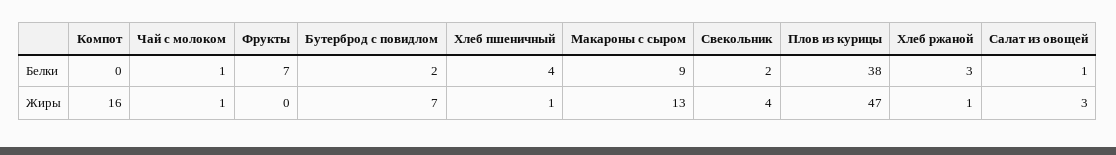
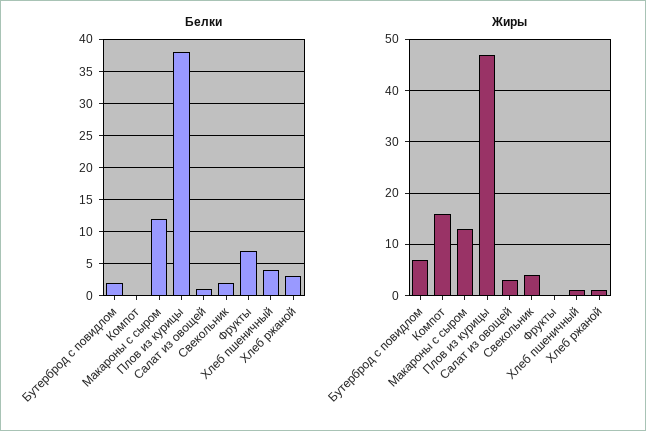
  {
    "Белки": {
      "Компот": 0,
-     "Чай с молоком": 1,
      "Фрукты": 7,
      "Бутерброд с повидлом": 2,
      "Хлеб пшеничный": 4,
-     "Макароны с сыром": 9,
+     "Макароны с сыром": 12,
      "Свекольник": 2,
      "Плов из курицы": 38,
      "Хлеб ржаной": 3,
      "Салат из овощей": 1
    },
    "Жиры": {
      "Компот": 16,
-     "Чай с молоком": 1,
      "Фрукты": 0,
      "Бутерброд с повидлом": 7,
      "Хлеб пшеничный": 1,
      "Макароны с сыром": 13,
      "Свекольник": 4,
      "Плов из курицы": 47,
      "Хлеб ржаной": 1,
      "Салат из овощей": 3
    }
  }

